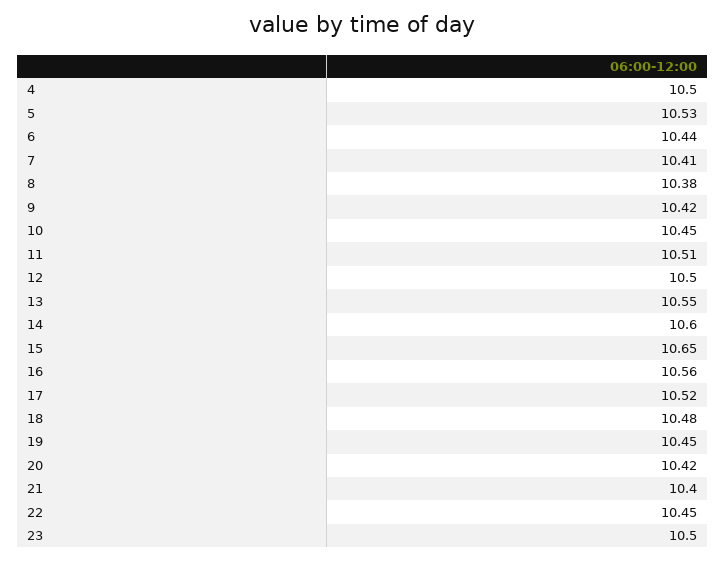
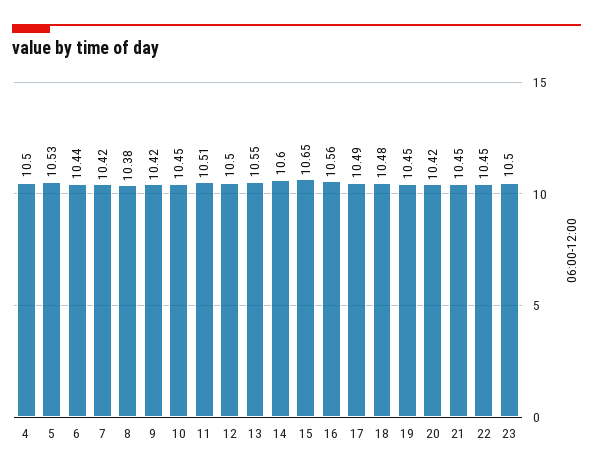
  {
    "4": 10.5,
    "5": 10.53,
    "6": 10.44,
-   "7": 10.41,
+   "7": 10.42,
    "8": 10.38,
    "9": 10.42,
    "10": 10.45,
    "11": 10.51,
    "12": 10.5,
    "13": 10.55,
    "14": 10.6,
    "15": 10.65,
    "16": 10.56,
-   "17": 10.52,
+   "17": 10.49,
    "18": 10.48,
    "19": 10.45,
    "20": 10.42,
-   "21": 10.4,
+   "21": 10.45,
    "22": 10.45,
    "23": 10.5
  }

